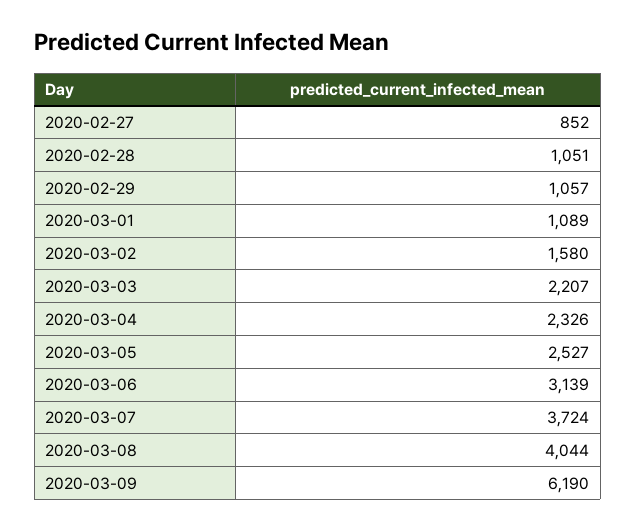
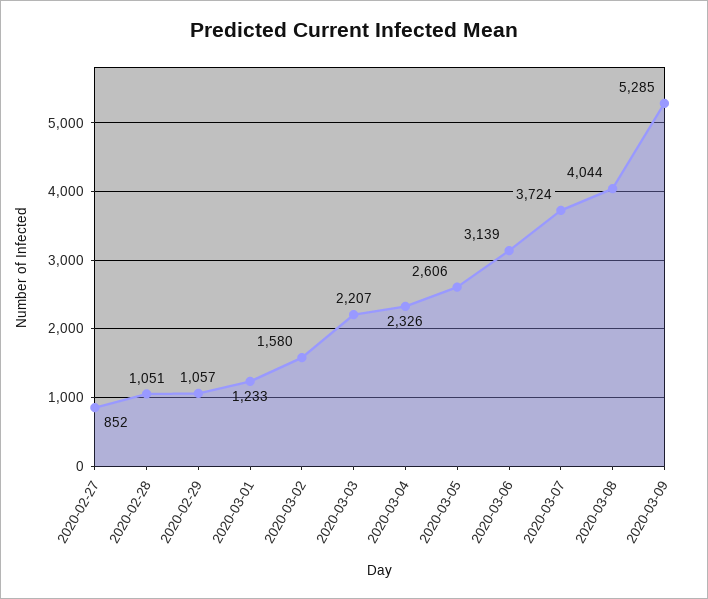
  {
    "2020-02-27": 852,
    "2020-02-28": 1051,
    "2020-02-29": 1057,
-   "2020-03-01": 1089,
+   "2020-03-01": 1233,
    "2020-03-02": 1580,
    "2020-03-03": 2207,
    "2020-03-04": 2326,
-   "2020-03-05": 2527,
+   "2020-03-05": 2606,
    "2020-03-06": 3139,
    "2020-03-07": 3724,
    "2020-03-08": 4044,
-   "2020-03-09": 6190
+   "2020-03-09": 5285
  }

